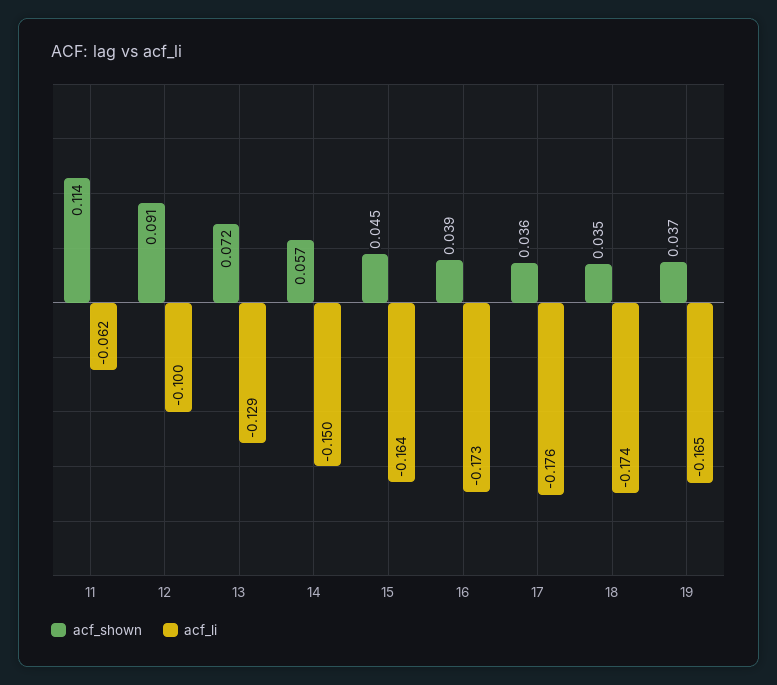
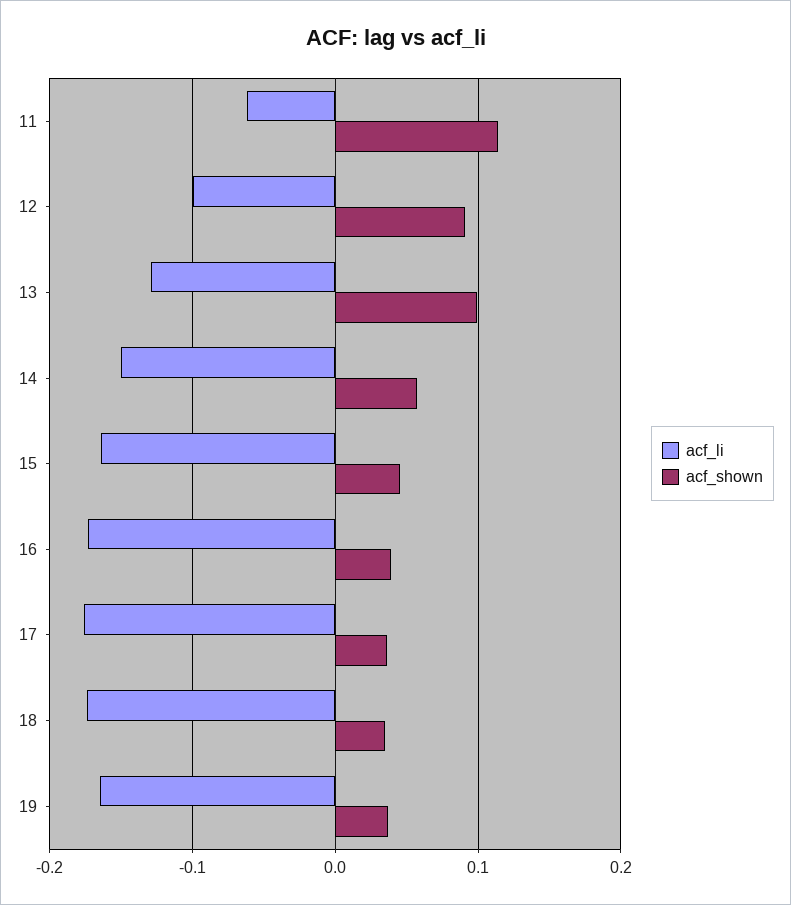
  {
    "acf_shown": {
      "11": 0.114,
      "12": 0.091,
-     "13": 0.072,
+     "13": 0.1,
      "14": 0.057,
      "15": 0.045,
      "16": 0.039,
      "17": 0.036,
      "18": 0.035,
      "19": 0.037
    },
    "acf_li": {
      "11": -0.062,
      "12": -0.1,
      "13": -0.129,
      "14": -0.15,
      "15": -0.164,
      "16": -0.173,
      "17": -0.176,
      "18": -0.174,
      "19": -0.165
    }
  }

